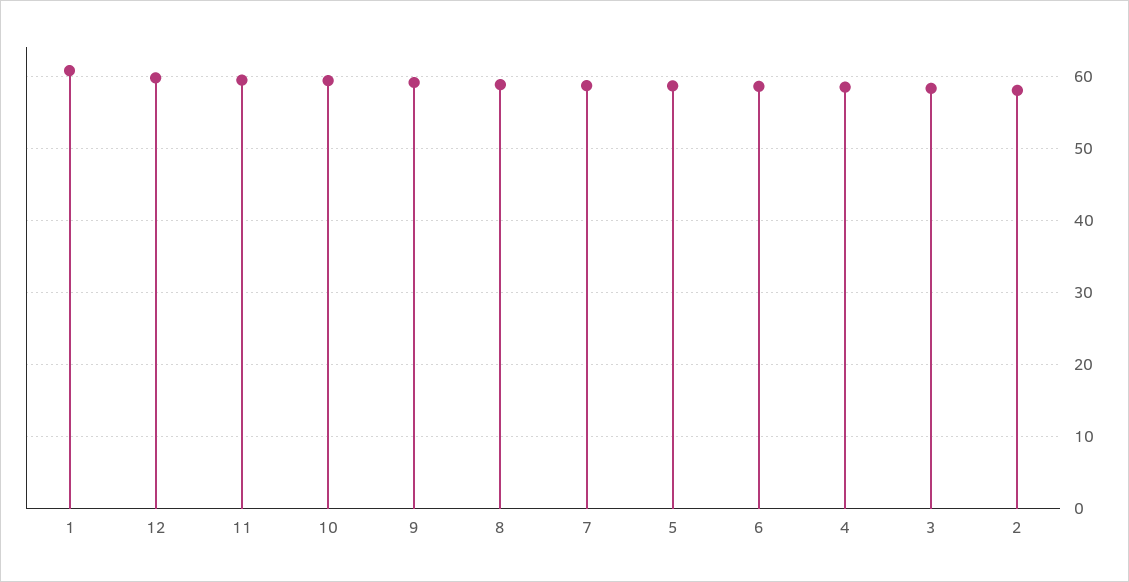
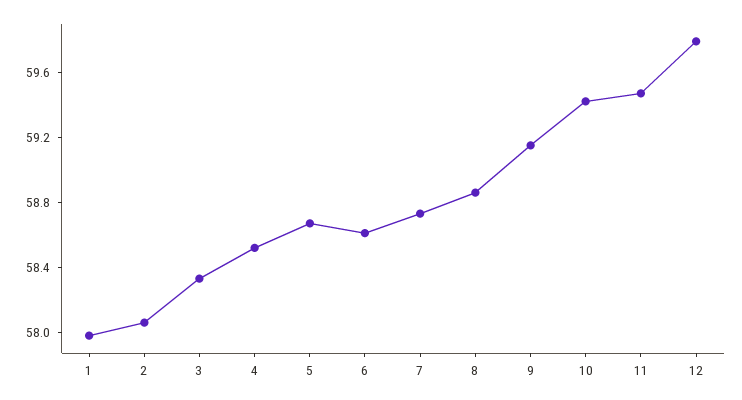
  {
-   "1": 61,
+   "1": 58,
    "12": 59.8,
    "11": 59.5,
    "10": 59.4,
    "9": 59.2,
    "8": 58.9,
    "7": 58.7,
    "5": 58.7,
    "6": 58.6,
    "4": 58.5,
    "3": 58.3,
    "2": 58.1
  }

